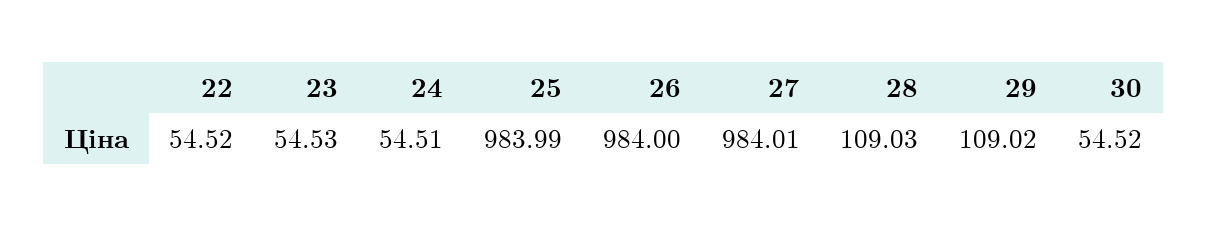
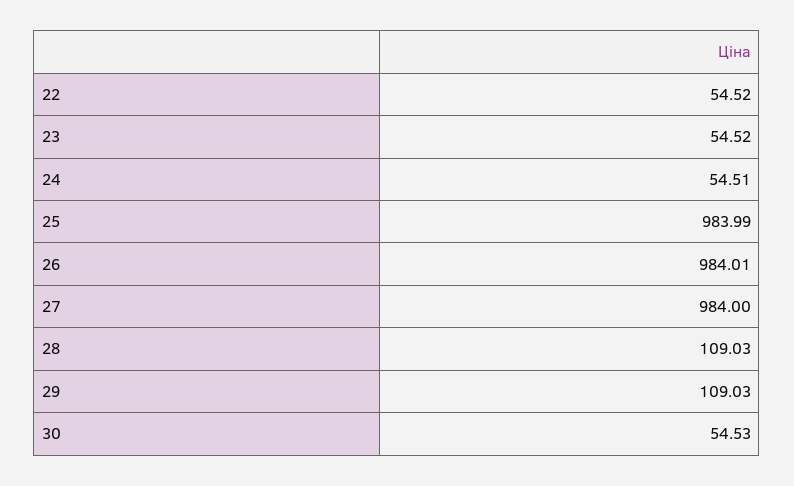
  {
    "22": 54.52,
-   "23": 54.53,
+   "23": 54.52,
    "24": 54.51,
    "25": 983.99,
-   "26": 984,
+   "26": 984.01,
-   "27": 984.01,
+   "27": 984,
    "28": 109.03,
-   "29": 109.02,
+   "29": 109.03,
-   "30": 54.52
+   "30": 54.53
  }

